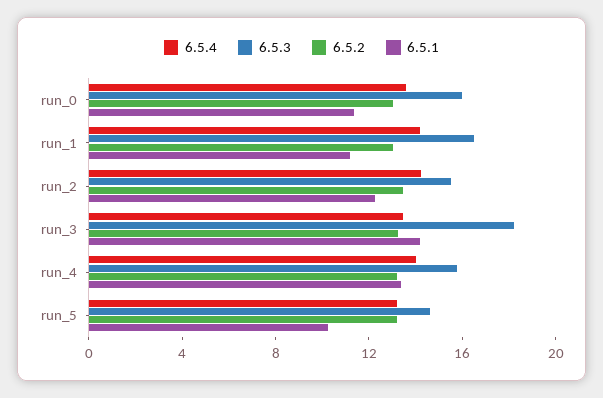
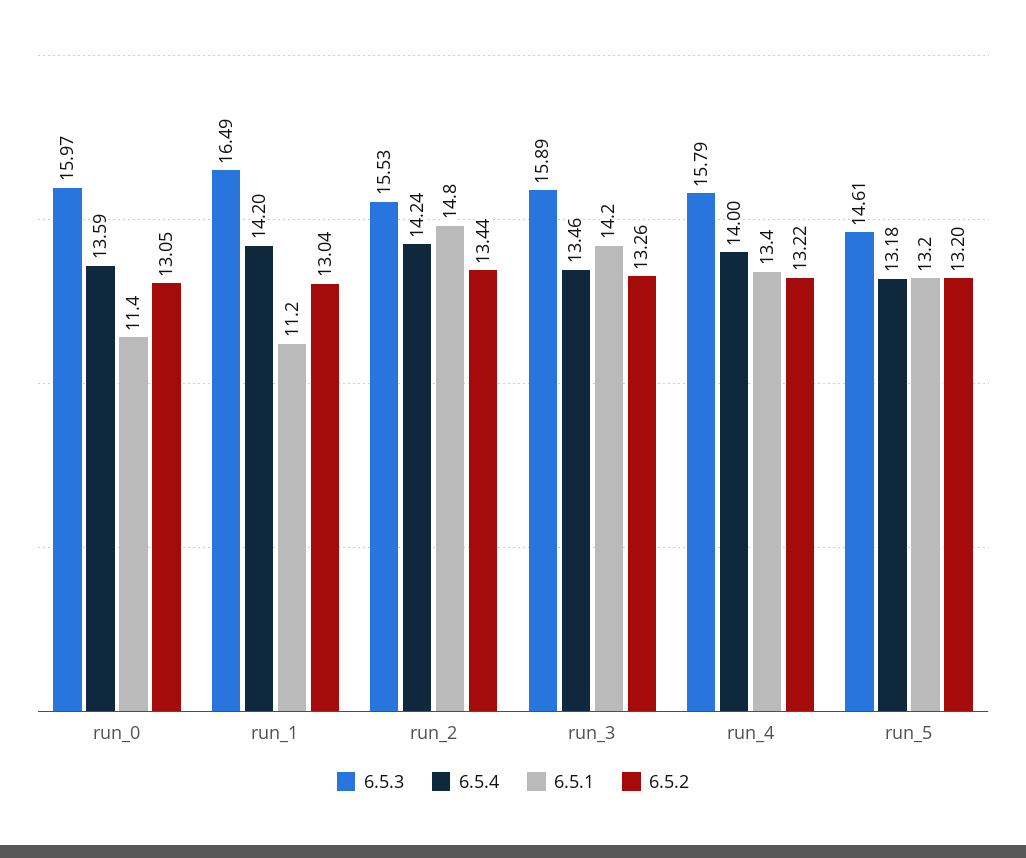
  {
    "6.5.4": {
      "run_0": 13.59,
      "run_1": 14.2,
      "run_2": 14.24,
      "run_3": 13.46,
      "run_4": 14,
      "run_5": 13.18
    },
    "6.5.3": {
      "run_0": 15.97,
      "run_1": 16.49,
      "run_2": 15.53,
-     "run_3": 18,
+     "run_3": 15.89,
      "run_4": 15.79,
      "run_5": 14.61
    },
    "6.5.2": {
      "run_0": 13.05,
      "run_1": 13.04,
      "run_2": 13.44,
      "run_3": 13.26,
      "run_4": 13.22,
      "run_5": 13.2
    },
    "6.5.1": {
      "run_0": 11.4,
      "run_1": 11.2,
-     "run_2": 12,
+     "run_2": 14.8,
      "run_3": 14.2,
      "run_4": 13.4,
-     "run_5": 10
+     "run_5": 13.2
    }
  }

